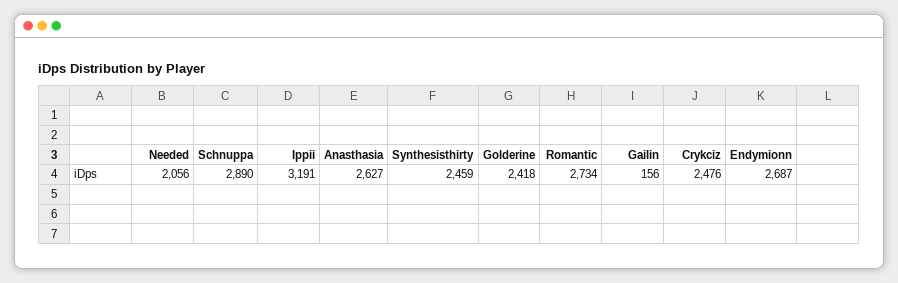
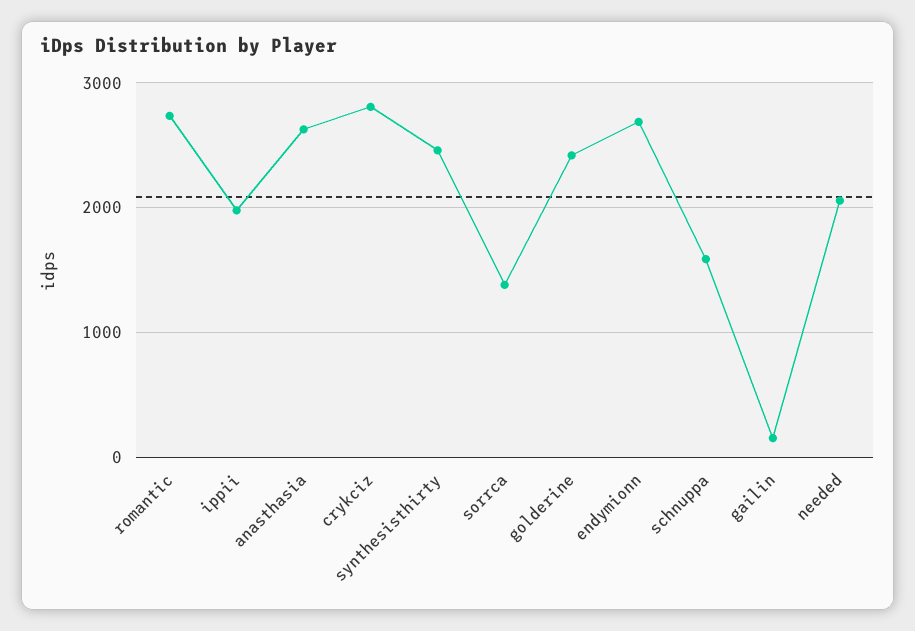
  {
    "Needed": 2056,
-   "Schnuppa": 2890,
+   "Schnuppa": 1600,
-   "Ippii": 3191,
+   "Ippii": 2000,
    "Anasthasia": 2627,
    "Synthesisthirty": 2459,
    "Golderine": 2418,
    "Romantic": 2734,
    "Gailin": 156,
-   "Crykciz": 2476,
+   "Crykciz": 2800,
-   "Endymionn": 2687
+   "Endymionn": 2687,
+   "sorrca": 1400
  }

